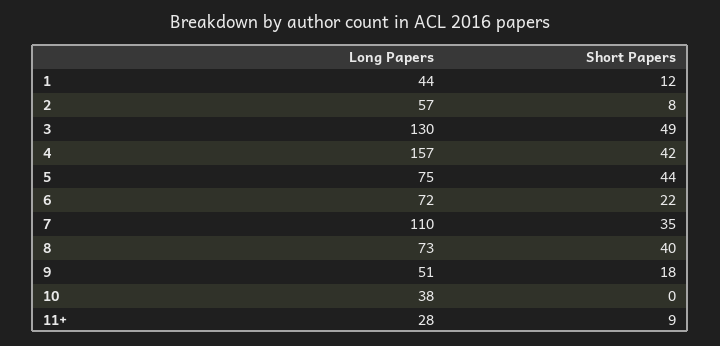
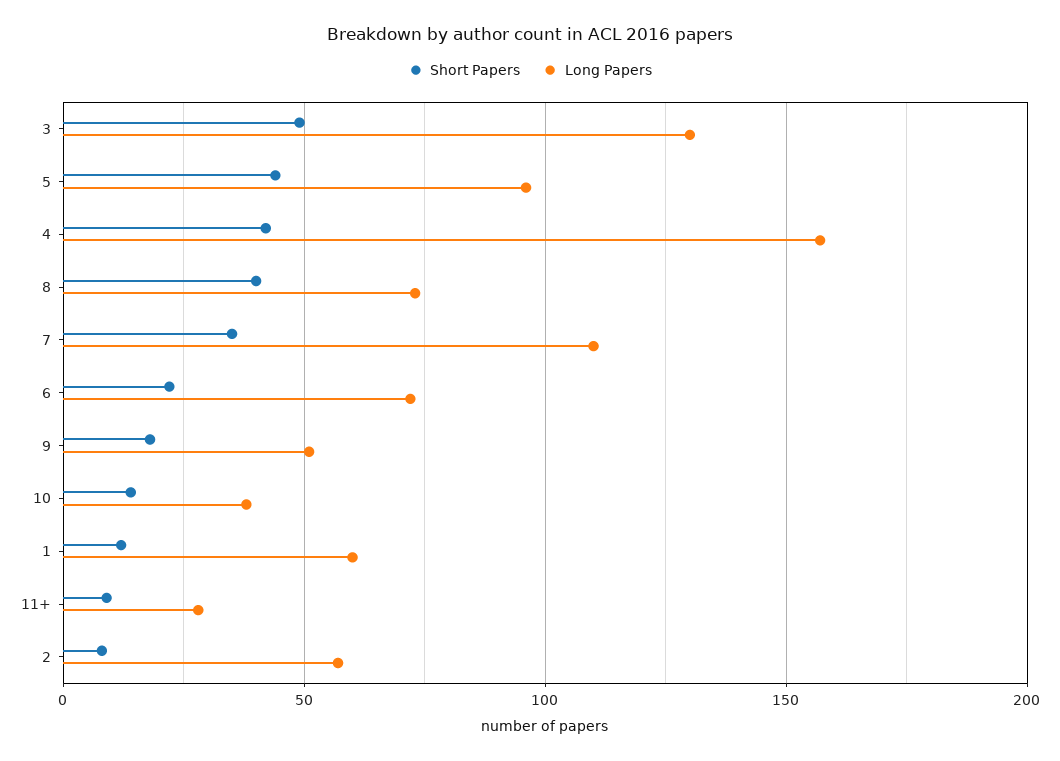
  {
    "Long Papers": {
-     "1": 44,
+     "1": 60,
      "2": 57,
      "3": 130,
      "4": 157,
-     "5": 75,
+     "5": 95,
      "6": 72,
      "7": 110,
      "8": 73,
      "9": 51,
      "10": 38,
      "11+": 28
    },
    "Short Papers": {
      "1": 12,
      "2": 8,
      "3": 49,
      "4": 42,
      "5": 44,
      "6": 22,
      "7": 35,
      "8": 40,
      "9": 18,
-     "10": 0,
+     "10": 15,
      "11+": 9
    }
  }

